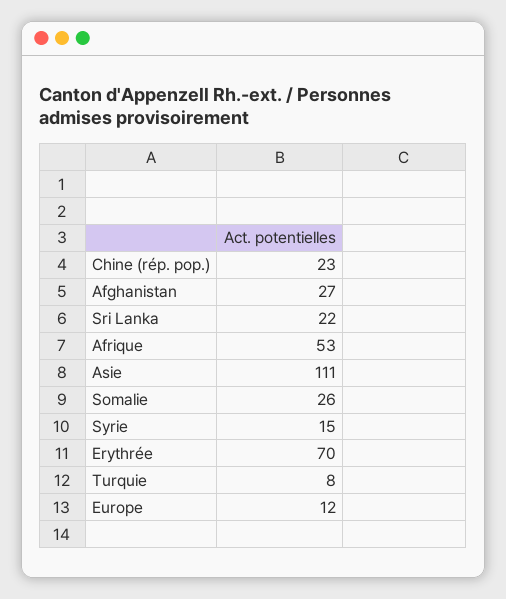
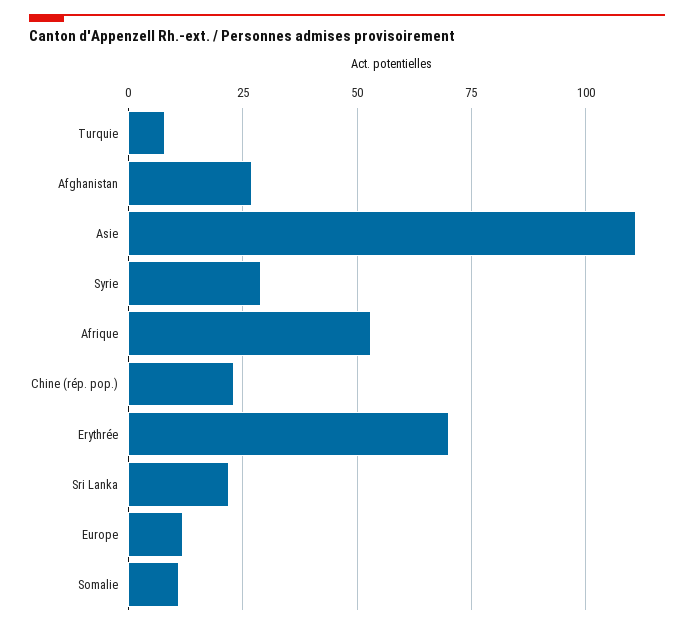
  {
    "Chine (rép. pop.)": 23,
    "Afghanistan": 27,
    "Sri Lanka": 22,
    "Afrique": 53,
    "Asie": 111,
-   "Somalie": 26,
+   "Somalie": 10,
-   "Syrie": 15,
+   "Syrie": 30,
    "Erythrée": 70,
    "Turquie": 8,
    "Europe": 12
  }

